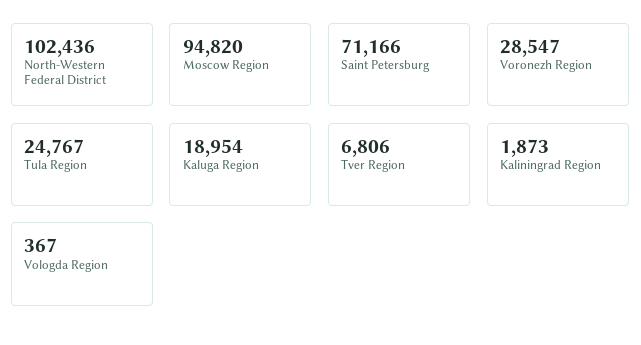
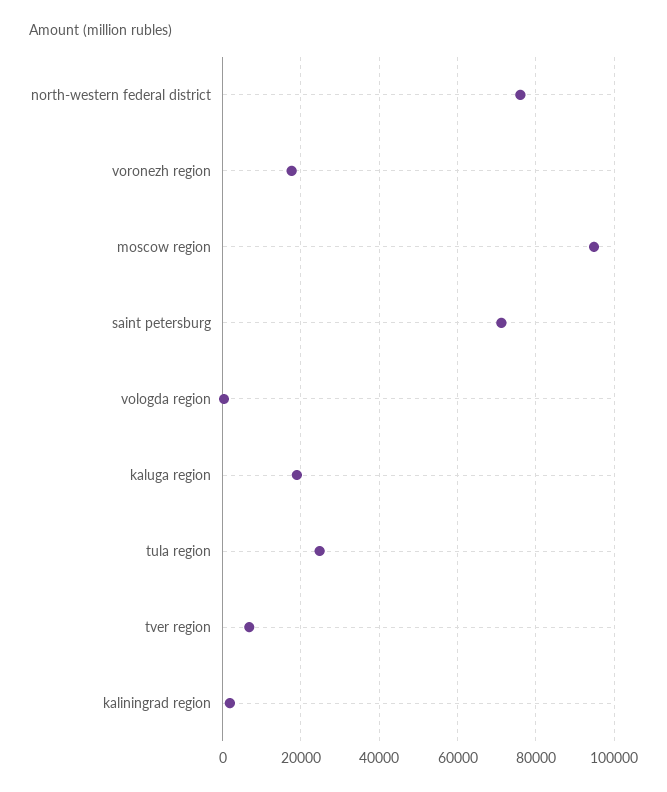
  {
-   "North-Western Federal District": 102436,
+   "North-Western Federal District": 76000,
    "Moscow Region": 94820,
    "Saint Petersburg": 71166,
-   "Voronezh Region": 28547,
+   "Voronezh Region": 18000,
    "Tula Region": 24767,
    "Kaluga Region": 18954,
    "Tver Region": 6806,
    "Kaliningrad Region": 1873,
    "Vologda Region": 367
  }

